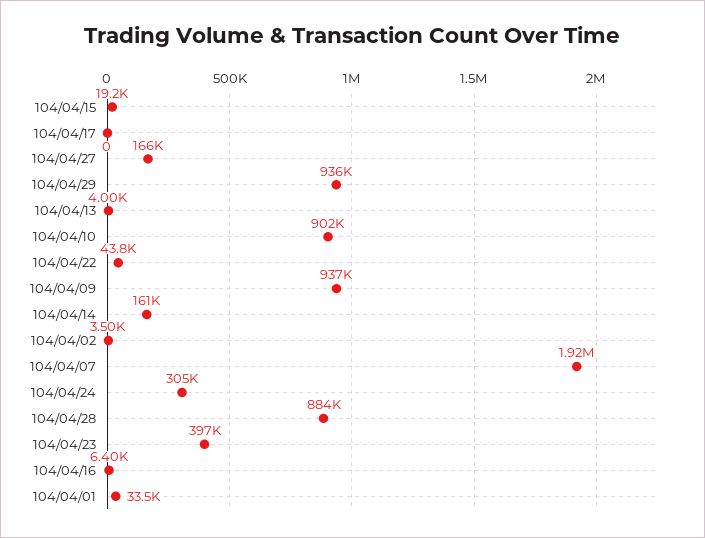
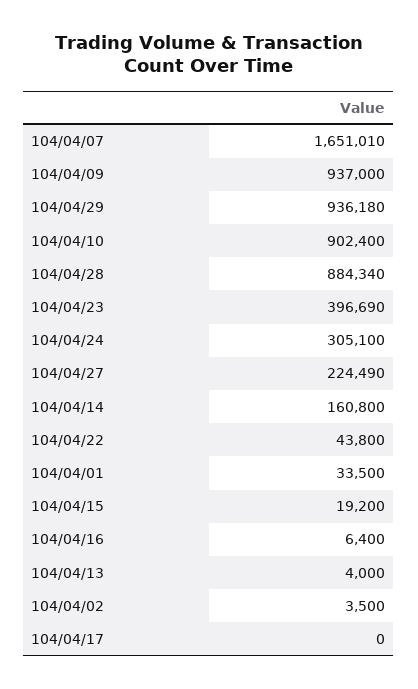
  {
    "104/04/15": 19200,
    "104/04/17": 0,
-   "104/04/27": 166000,
+   "104/04/27": 224490,
    "104/04/29": 936180,
    "104/04/13": 4000,
    "104/04/10": 902400,
    "104/04/22": 43800,
    "104/04/09": 937000,
    "104/04/14": 160800,
    "104/04/02": 3500,
-   "104/04/07": 1920000,
+   "104/04/07": 1651010,
    "104/04/24": 305100,
    "104/04/28": 884340,
    "104/04/23": 396690,
    "104/04/16": 6400,
    "104/04/01": 33500
  }

